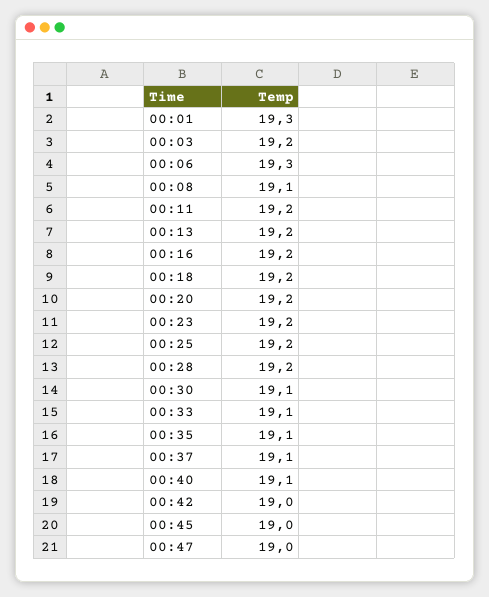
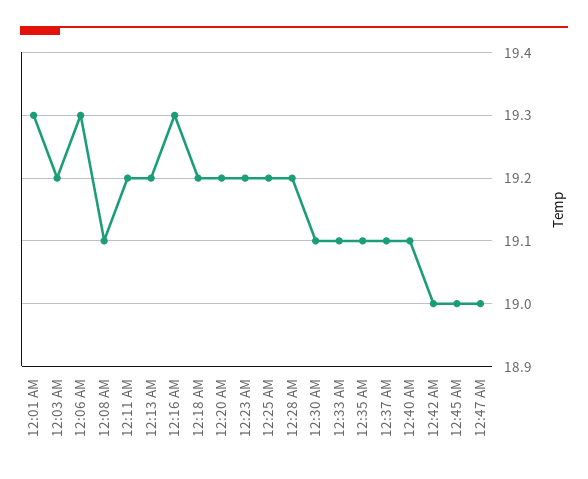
  {
    "00:01": 19.3,
    "00:03": 19.2,
    "00:06": 19.3,
    "00:08": 19.1,
    "00:11": 19.2,
    "00:13": 19.2,
-   "00:16": 19.2,
+   "00:16": 19.3,
    "00:18": 19.2,
    "00:20": 19.2,
    "00:23": 19.2,
    "00:25": 19.2,
    "00:28": 19.2,
    "00:30": 19.1,
    "00:33": 19.1,
    "00:35": 19.1,
    "00:37": 19.1,
    "00:40": 19.1,
    "00:42": 19,
    "00:45": 19,
    "00:47": 19
  }

